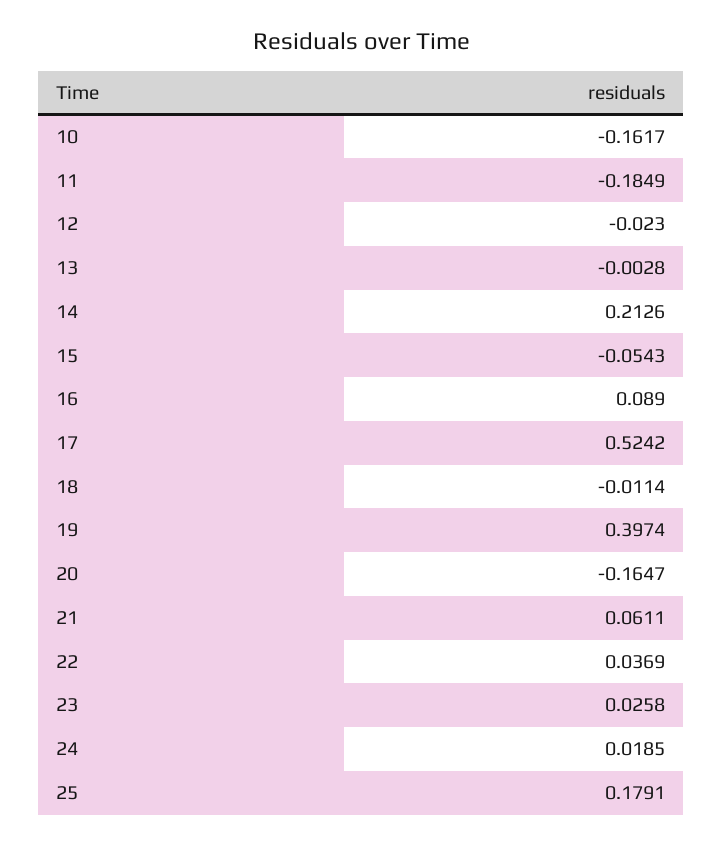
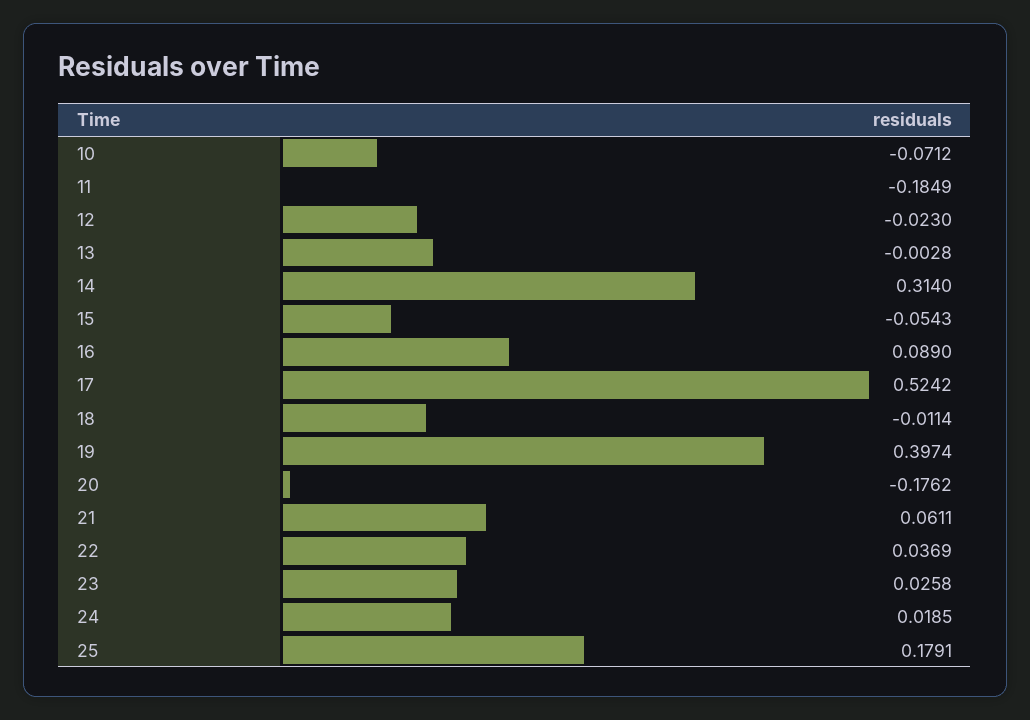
  {
-   "10": -0.1617,
+   "10": -0.0712,
    "11": -0.1849,
    "12": -0.023,
    "13": -0.0028,
-   "14": 0.2126,
+   "14": 0.314,
    "15": -0.0543,
    "16": 0.089,
    "17": 0.5242,
    "18": -0.0114,
    "19": 0.3974,
-   "20": -0.1647,
+   "20": -0.1762,
    "21": 0.0611,
    "22": 0.0369,
    "23": 0.0258,
    "24": 0.0185,
    "25": 0.1791
  }

